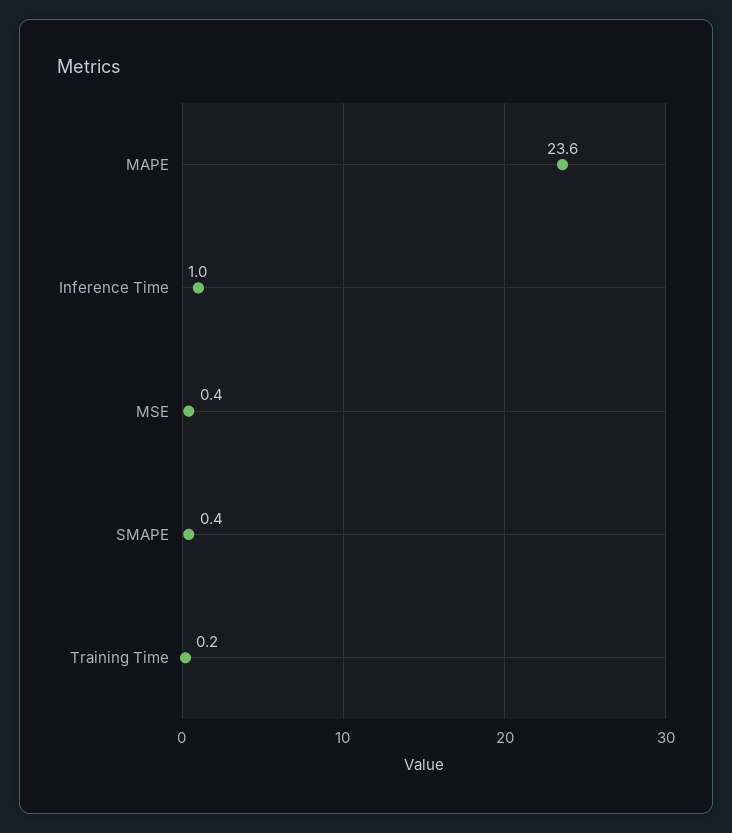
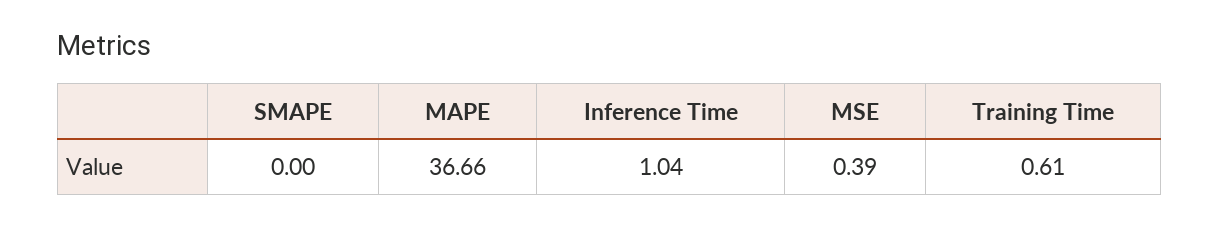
  {
-   "MAPE": 23.6,
+   "MAPE": 36.66,
    "Inference Time": 1.04,
    "MSE": 0.39,
-   "SMAPE": 0.4,
+   "SMAPE": 0,
-   "Training Time": 0.2
+   "Training Time": 0.61
  }

